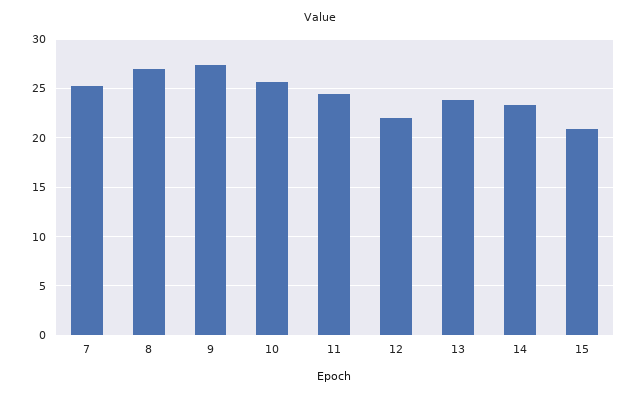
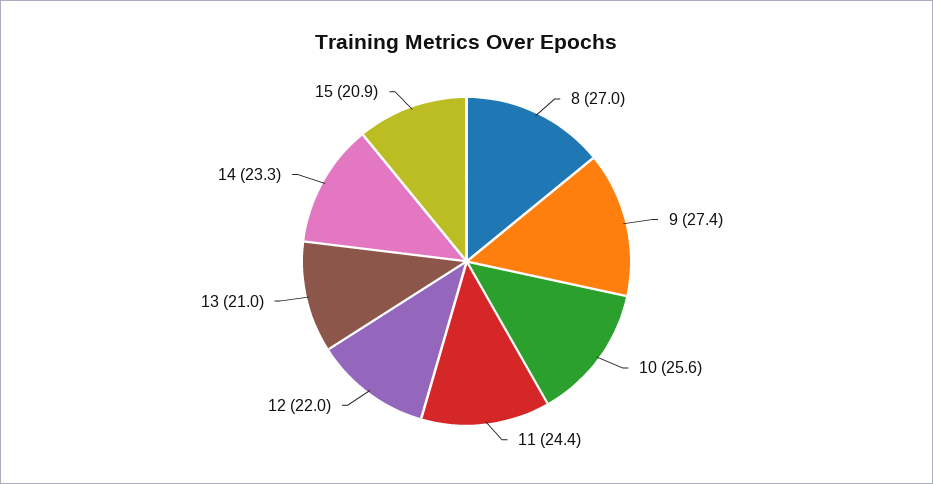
  {
-   "7": 25,
    "8": 27,
    "9": 27.4,
    "10": 25.6,
    "11": 24.4,
    "12": 22,
-   "13": 24,
+   "13": 21,
    "14": 23.3,
    "15": 20.9
  }

